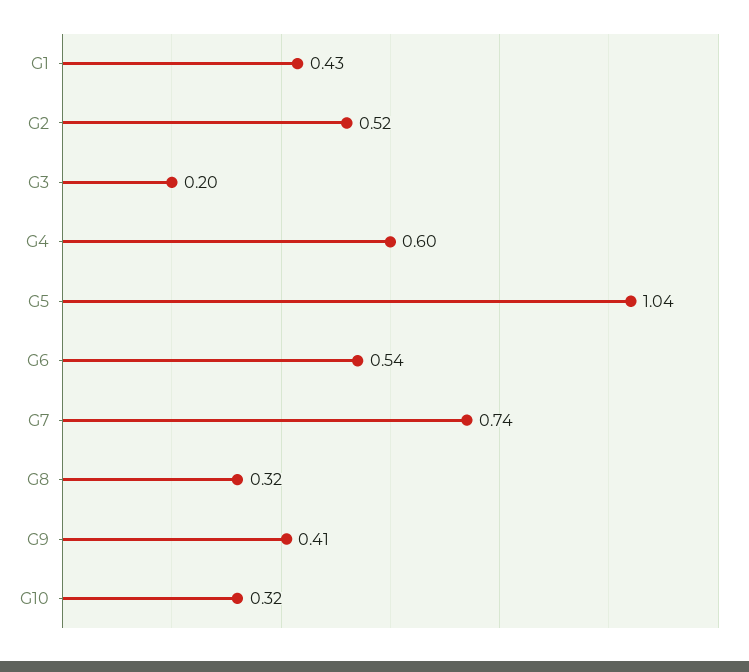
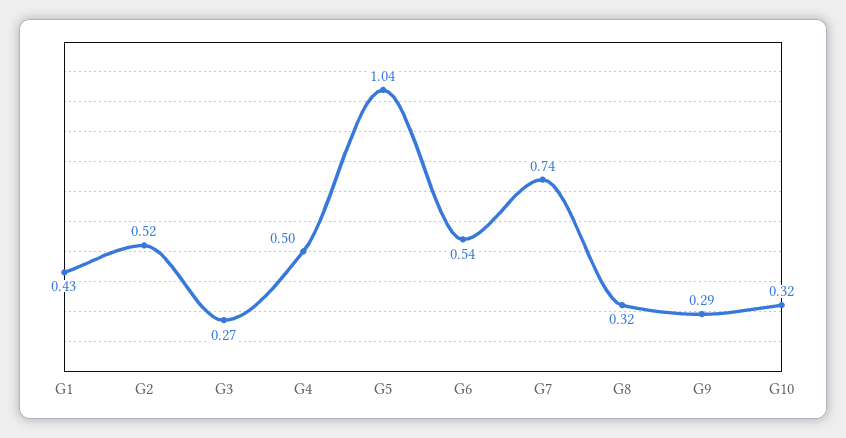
  {
    "G1": 0.43,
    "G2": 0.52,
-   "G3": 0.2,
+   "G3": 0.27,
-   "G4": 0.6,
+   "G4": 0.5,
    "G5": 1.04,
    "G6": 0.54,
    "G7": 0.74,
    "G8": 0.32,
-   "G9": 0.41,
+   "G9": 0.29,
    "G10": 0.32
  }

